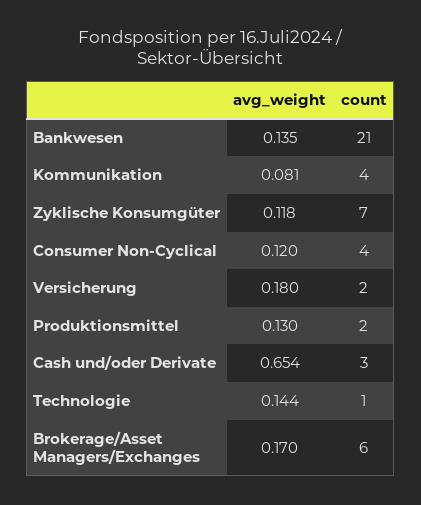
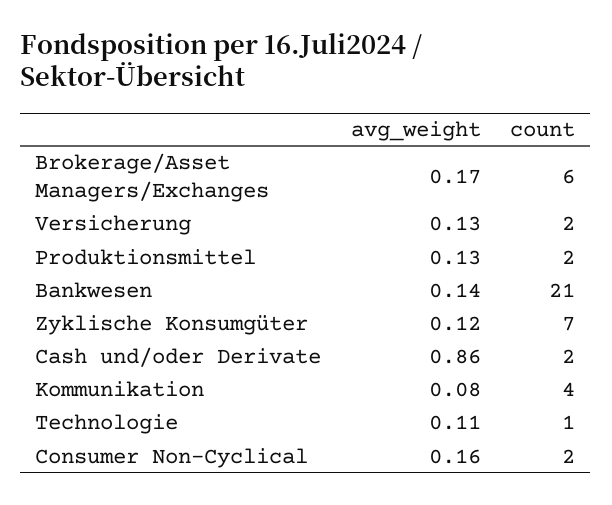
  {
    "avg_weight": {
      "Bankwesen": 0.135,
      "Kommunikation": 0.081,
      "Zyklische Konsumgüter": 0.118,
-     "Consumer Non-Cyclical": 0.12,
+     "Consumer Non-Cyclical": 0.16,
-     "Versicherung": 0.18,
+     "Versicherung": 0.13,
      "Produktionsmittel": 0.13,
-     "Cash und/oder Derivate": 0.654,
+     "Cash und/oder Derivate": 0.86,
-     "Technologie": 0.144,
+     "Technologie": 0.11,
      "Brokerage/Asset Managers/Exchanges": 0.17
    },
    "count": {
      "Bankwesen": 21,
      "Kommunikation": 4,
      "Zyklische Konsumgüter": 7,
-     "Consumer Non-Cyclical": 4,
+     "Consumer Non-Cyclical": 2,
      "Versicherung": 2,
      "Produktionsmittel": 2,
-     "Cash und/oder Derivate": 3,
+     "Cash und/oder Derivate": 2,
      "Technologie": 1,
      "Brokerage/Asset Managers/Exchanges": 6
    }
  }

